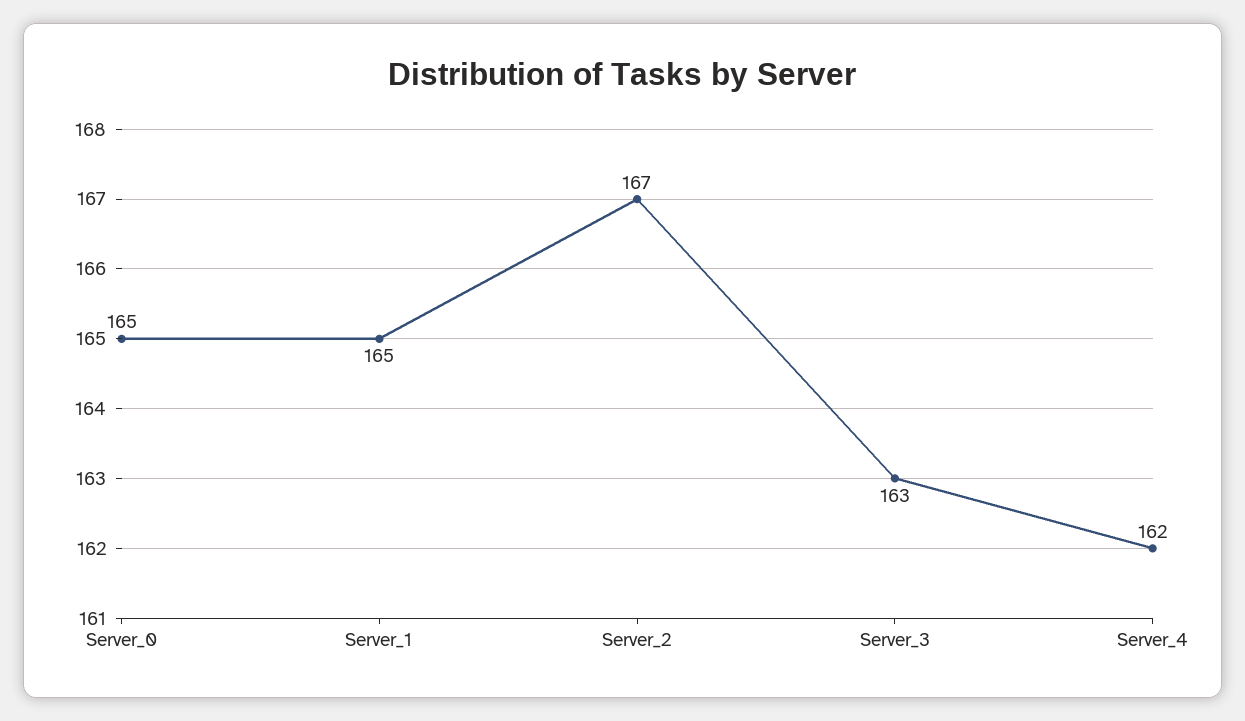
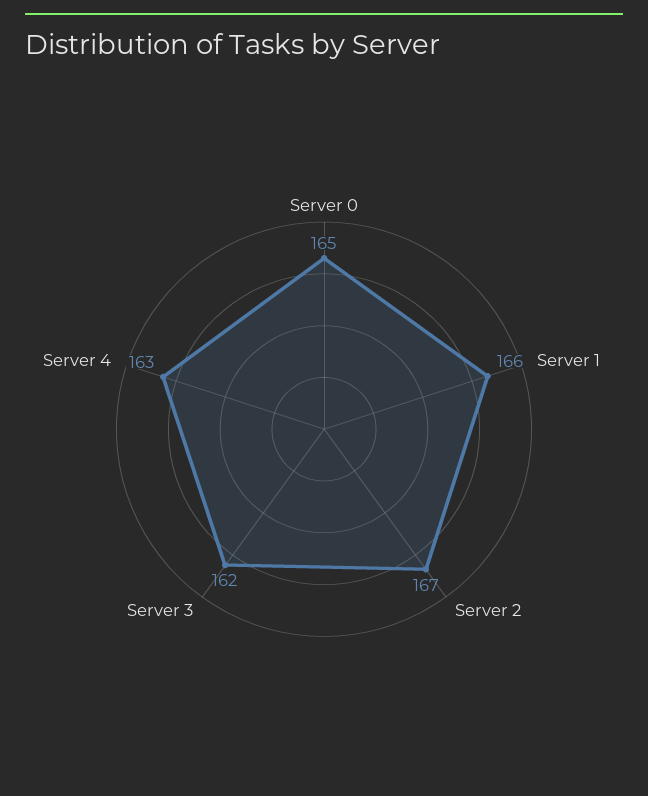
  {
    "Server_0": 165,
-   "Server_1": 165,
+   "Server_1": 166,
    "Server_2": 167,
-   "Server_3": 163,
+   "Server_3": 162,
-   "Server_4": 162
+   "Server_4": 163
  }

